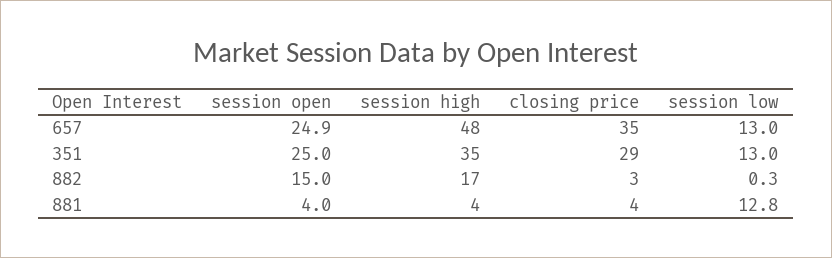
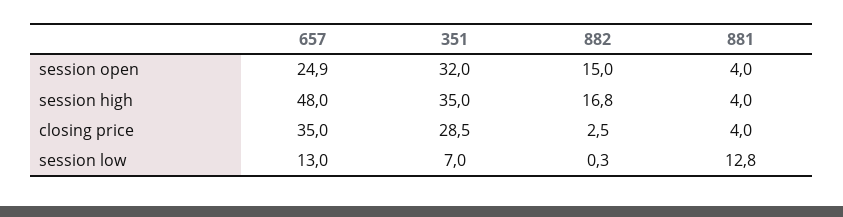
  {
    "session open": {
      "657": 24.9,
-     "351": 25,
+     "351": 32,
      "882": 15,
      "881": 4
    },
    "session high": {
      "657": 48,
      "351": 35,
      "882": 16.8,
      "881": 4
    },
    "closing price": {
      "657": 35,
      "351": 28.5,
      "882": 2.5,
      "881": 4
    },
    "session low": {
      "657": 13,
-     "351": 13,
+     "351": 7,
      "882": 0.3,
      "881": 12.8
    }
  }

